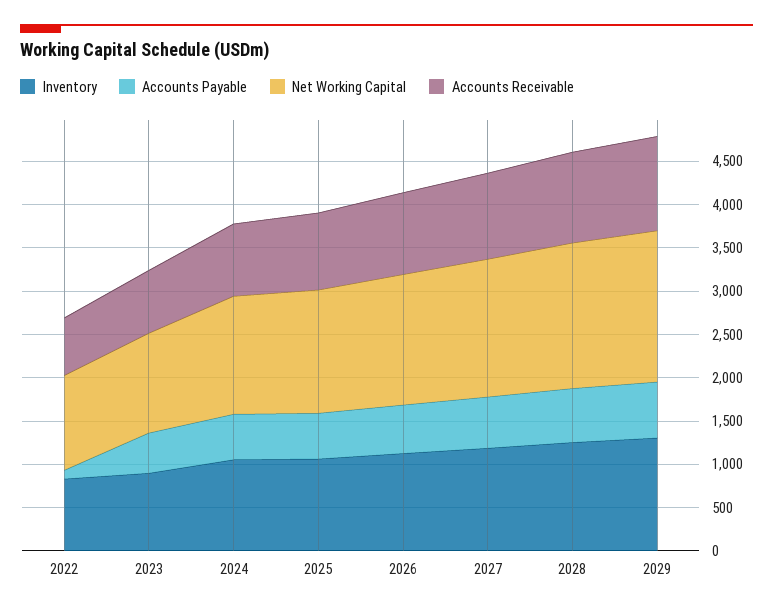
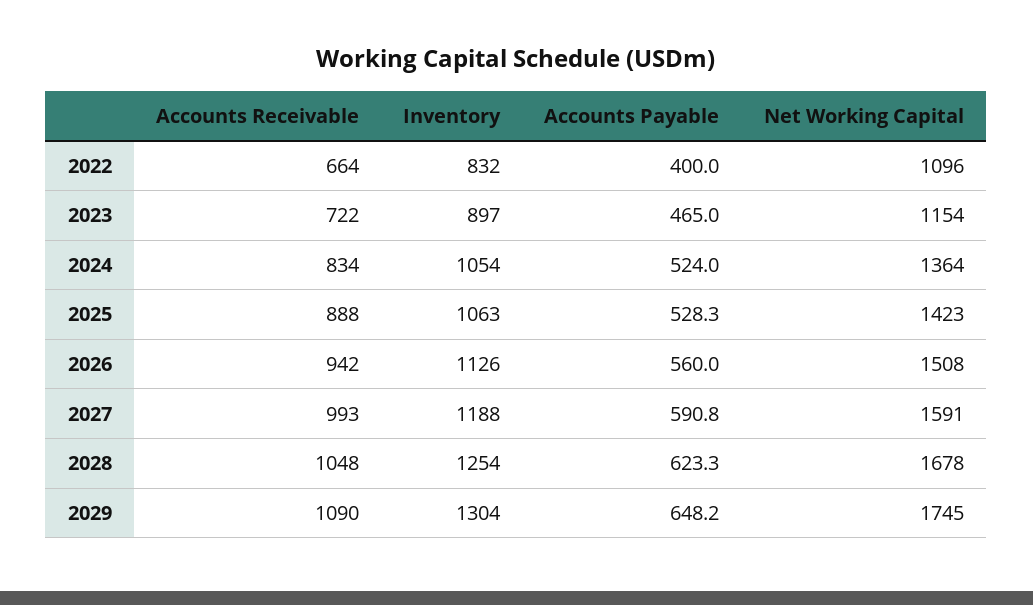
  {
    "Inventory": {
      "2022": 832,
      "2023": 897,
      "2024": 1054,
      "2025": 1063,
      "2026": 1126,
      "2027": 1188,
      "2028": 1254,
      "2029": 1304
    },
    "Accounts Payable": {
-     "2022": 100,
+     "2022": 400,
      "2023": 465,
      "2024": 524,
      "2025": 528.3,
      "2026": 560,
      "2027": 590.8,
      "2028": 623.3,
      "2029": 648.2
    },
    "Net Working Capital": {
      "2022": 1096,
      "2023": 1154,
      "2024": 1364,
      "2025": 1423,
      "2026": 1508,
      "2027": 1591,
      "2028": 1678,
      "2029": 1745
    },
    "Accounts Receivable": {
      "2022": 664,
      "2023": 722,
      "2024": 834,
      "2025": 888,
      "2026": 942,
      "2027": 993,
      "2028": 1048,
      "2029": 1090
    }
  }

